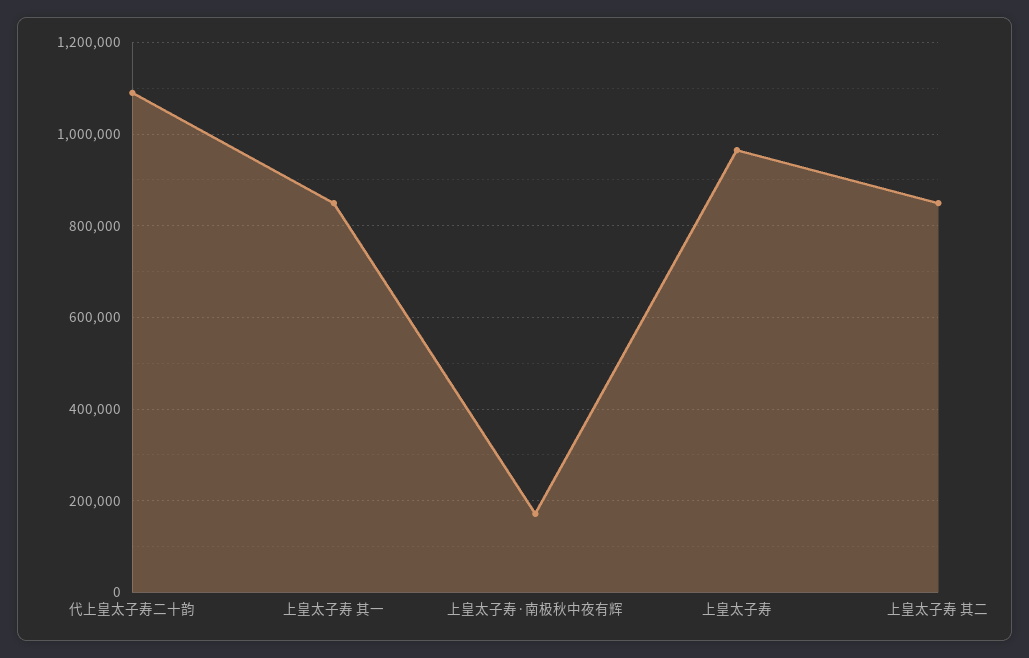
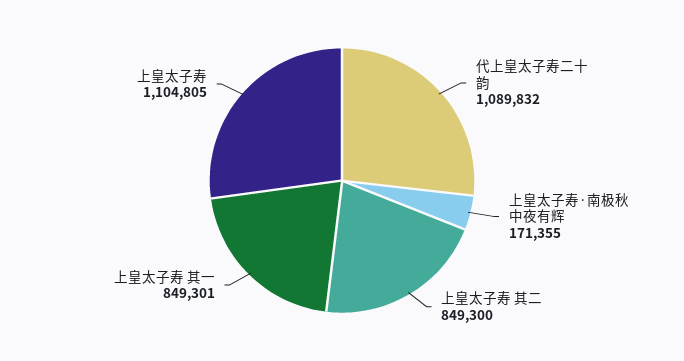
  {
    "代上皇太子寿二十韵": 1089832,
    "上皇太子寿 其一": 849301,
    "上皇太子寿·南极秋中夜有辉": 171355,
-   "上皇太子寿": 960000,
+   "上皇太子寿": 1104805,
    "上皇太子寿 其二": 849300
  }

